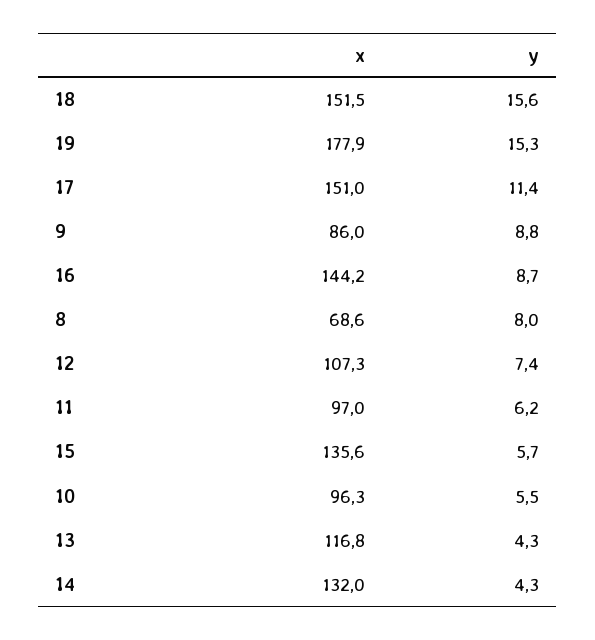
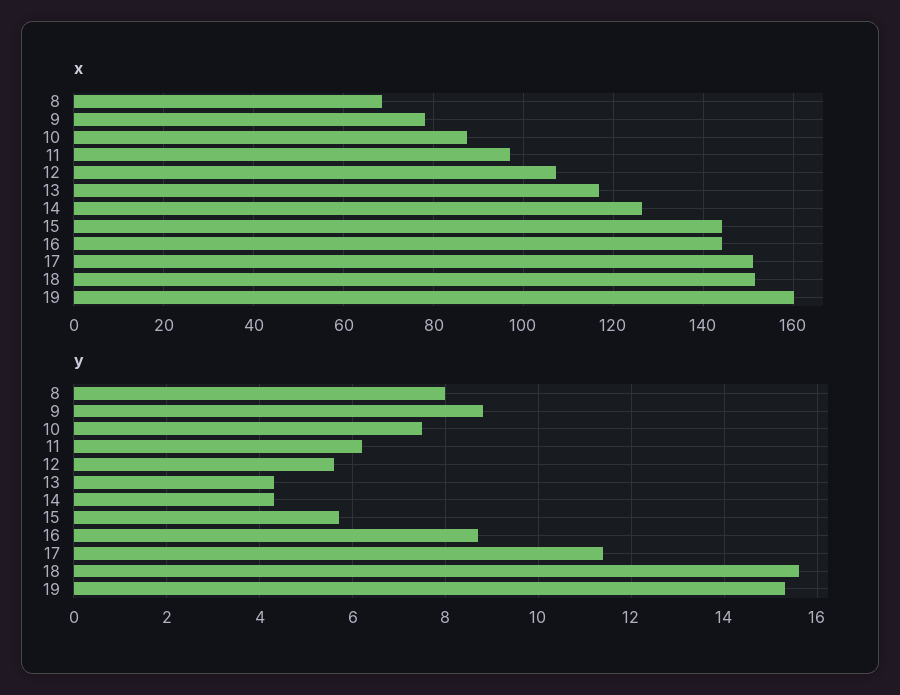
  {
    "x": {
      "18": 151.5,
-     "19": 177.9,
+     "19": 160,
      "17": 151,
-     "9": 86,
+     "9": 78,
      "16": 144.2,
      "8": 68.6,
      "12": 107.3,
      "11": 97,
-     "15": 135.6,
+     "15": 144,
-     "10": 96.3,
+     "10": 88,
      "13": 116.8,
-     "14": 132
+     "14": 126
    },
    "y": {
      "18": 15.6,
      "19": 15.3,
      "17": 11.4,
      "9": 8.8,
      "16": 8.7,
      "8": 8,
-     "12": 7.4,
+     "12": 5.5,
      "11": 6.2,
      "15": 5.7,
-     "10": 5.5,
+     "10": 7.5,
      "13": 4.3,
      "14": 4.3
    }
  }

